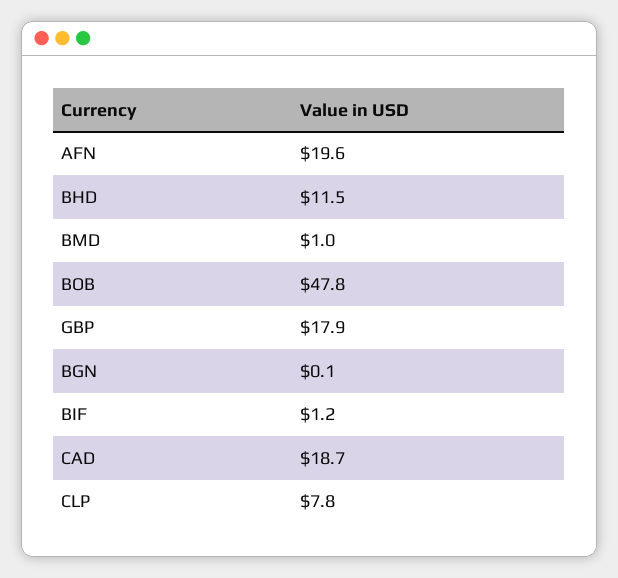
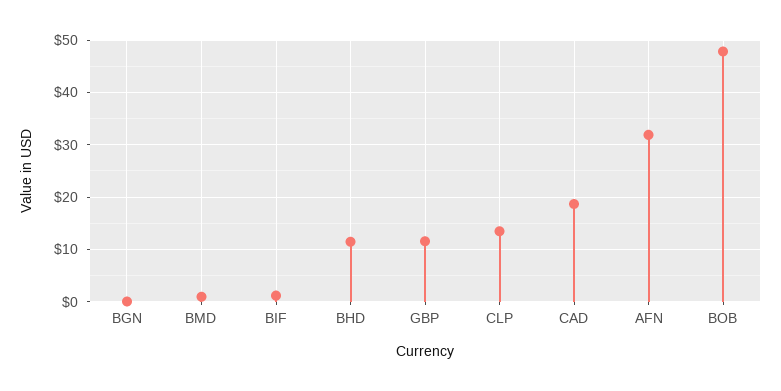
  {
-   "AFN": 19.6,
+   "AFN": 32,
    "BHD": 11.5,
    "BMD": 1,
    "BOB": 47.8,
-   "GBP": 17.9,
+   "GBP": 12,
    "BGN": 0.1,
    "BIF": 1.2,
    "CAD": 18.7,
-   "CLP": 7.8
+   "CLP": 14
  }

